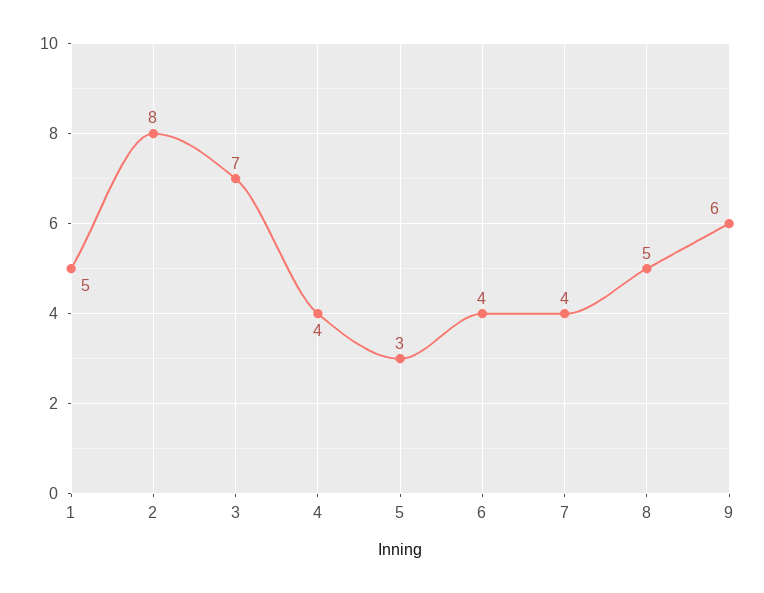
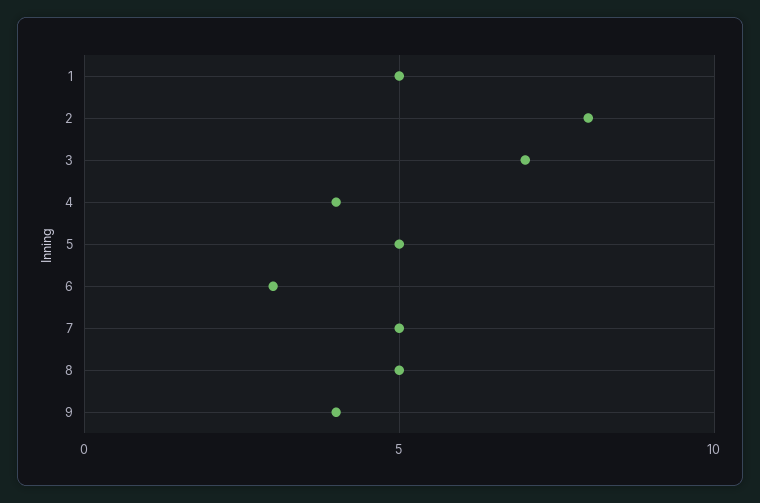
  {
    "1": 5,
    "2": 8,
    "3": 7,
    "4": 4,
-   "5": 3,
+   "5": 5,
-   "6": 4,
+   "6": 3,
-   "7": 4,
+   "7": 5,
    "8": 5,
-   "9": 6
+   "9": 4
  }

